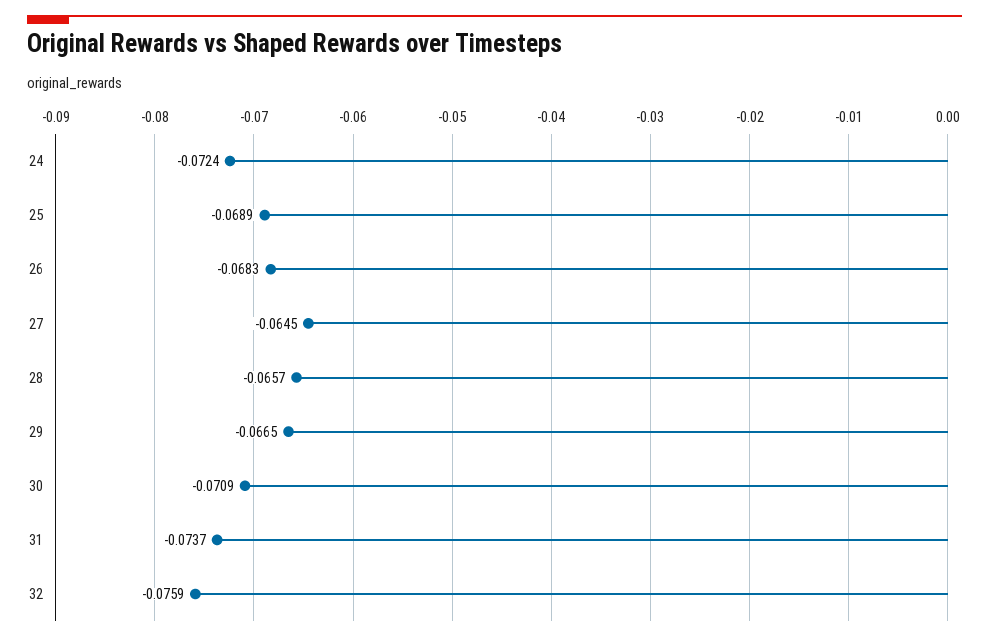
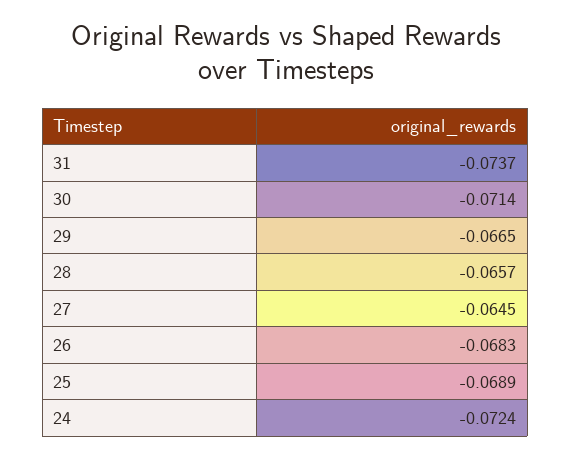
  {
    "24": -0.0724,
    "25": -0.0689,
    "26": -0.0683,
    "27": -0.0645,
    "28": -0.0657,
    "29": -0.0665,
-   "30": -0.0709,
+   "30": -0.0714,
-   "31": -0.0737,
+   "31": -0.0737
-   "32": -0.0759
  }

